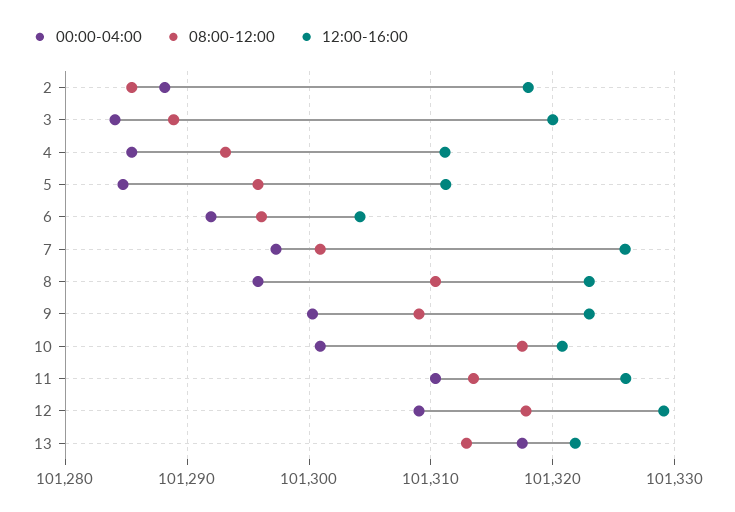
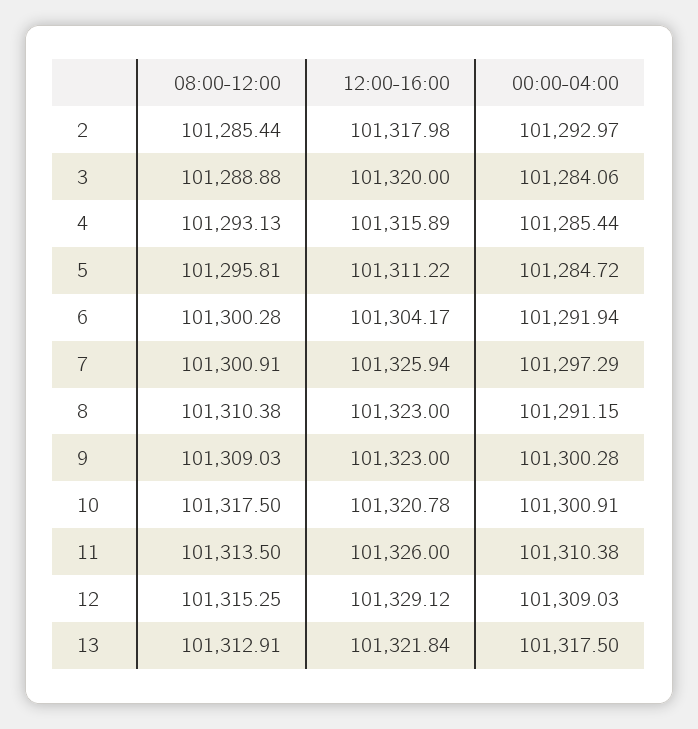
  {
    "00:00-04:00": {
-     "2": 101288,
+     "2": 101292.97,
      "3": 101284.06,
      "4": 101285.44,
      "5": 101284.72,
      "6": 101291.94,
      "7": 101297.29,
-     "8": 101296,
+     "8": 101291.15,
      "9": 101300.28,
      "10": 101300.91,
      "11": 101310.38,
      "12": 101309.03,
      "13": 101317.5
    },
    "08:00-12:00": {
      "2": 101285.44,
      "3": 101288.88,
      "4": 101293.13,
      "5": 101295.81,
-     "6": 101296,
+     "6": 101300.28,
      "7": 101300.91,
      "8": 101310.38,
      "9": 101309.03,
      "10": 101317.5,
      "11": 101313.5,
-     "12": 101318,
+     "12": 101315.25,
      "13": 101312.91
    },
    "12:00-16:00": {
      "2": 101317.98,
      "3": 101320,
-     "4": 101311,
+     "4": 101315.89,
      "5": 101311.22,
      "6": 101304.17,
      "7": 101325.94,
      "8": 101323,
      "9": 101323,
      "10": 101320.78,
      "11": 101326,
      "12": 101329.12,
      "13": 101321.84
    }
  }

